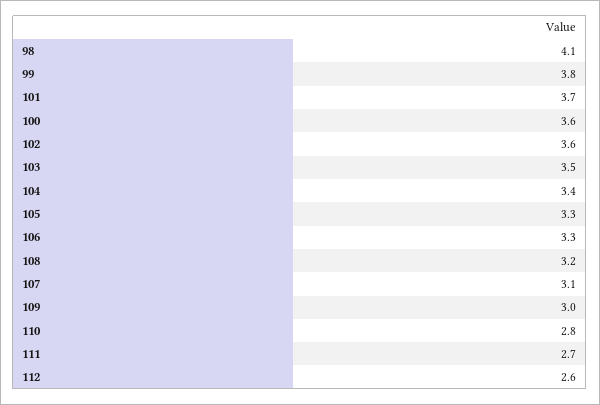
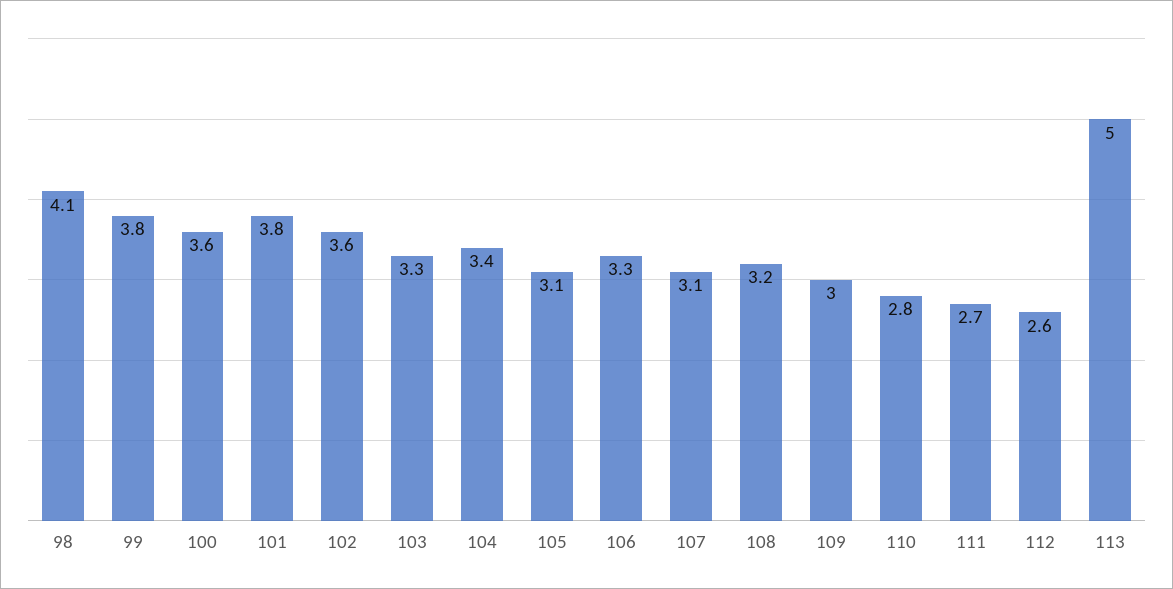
  {
    "98": 4.1,
    "99": 3.8,
-   "101": 3.7,
+   "101": 3.8,
    "100": 3.6,
    "102": 3.6,
-   "103": 3.5,
+   "103": 3.3,
    "104": 3.4,
-   "105": 3.3,
+   "105": 3.1,
    "106": 3.3,
    "108": 3.2,
    "107": 3.1,
    "109": 3,
    "110": 2.8,
    "111": 2.7,
-   "112": 2.6
+   "112": 2.6,
+   "113": 5
  }

